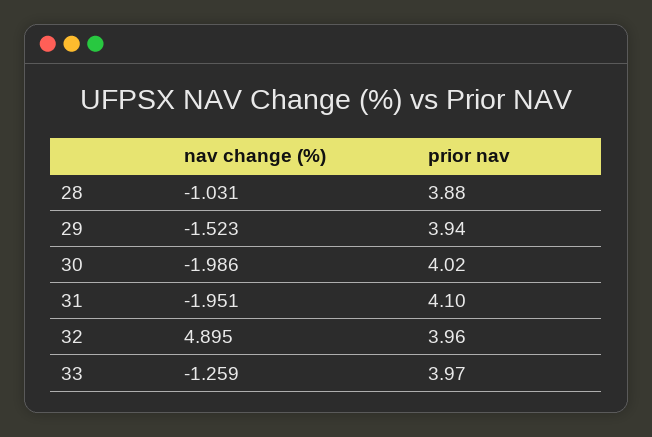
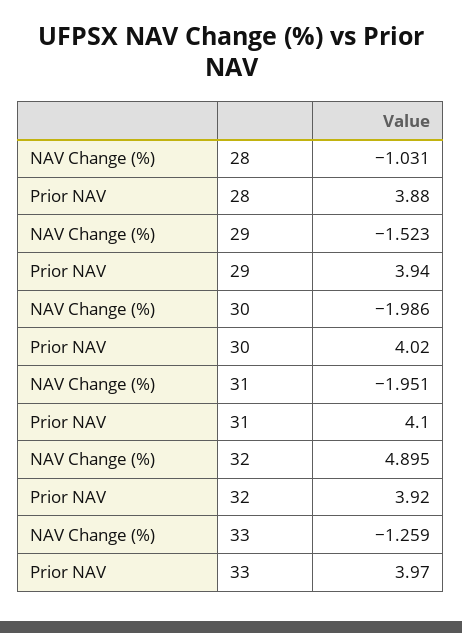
  {
    "nav change (%)": {
      "28": -1.031,
      "29": -1.523,
      "30": -1.986,
      "31": -1.951,
      "32": 4.895,
      "33": -1.259
    },
    "prior nav": {
      "28": 3.88,
      "29": 3.94,
      "30": 4.02,
      "31": 4.1,
-     "32": 3.96,
+     "32": 3.92,
      "33": 3.97
    }
  }

